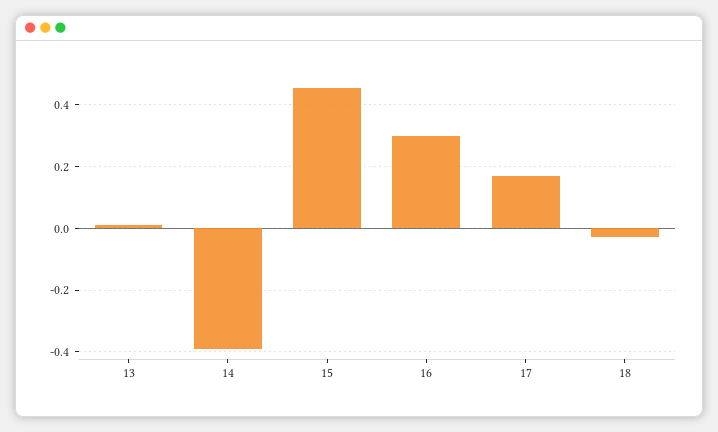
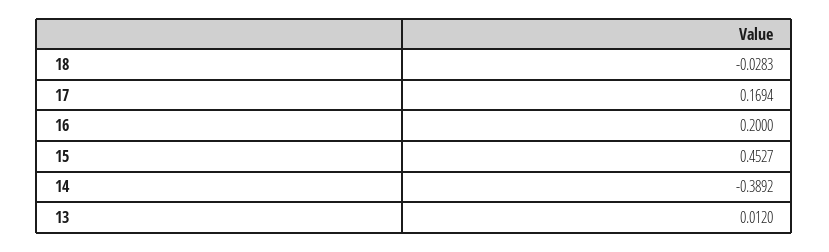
  {
    "13": 0.012,
    "14": -0.3892,
    "15": 0.4527,
-   "16": 0.3,
+   "16": 0.2,
    "17": 0.1694,
    "18": -0.0283
  }

